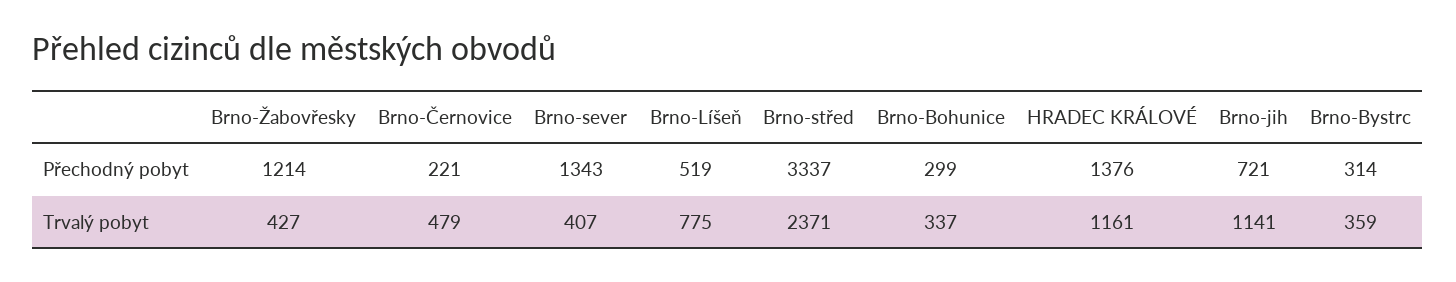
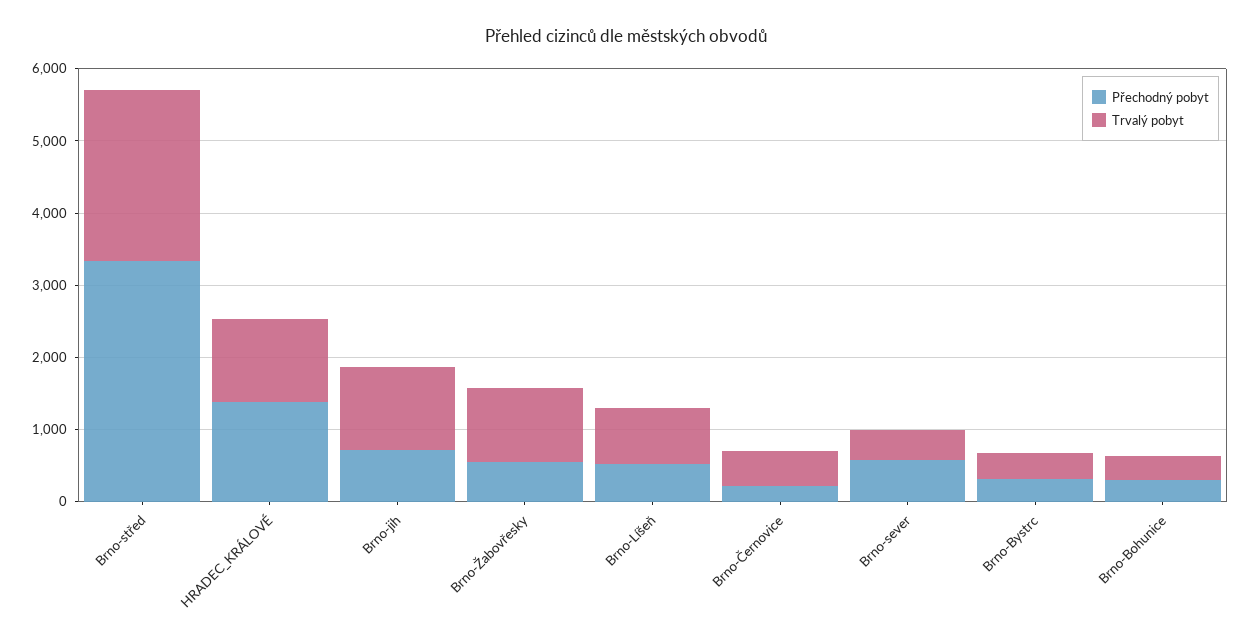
  {
    "Přechodný pobyt": {
-     "Brno-Žabovřesky": 1214,
+     "Brno-Žabovřesky": 600,
      "Brno-Černovice": 221,
-     "Brno-sever": 1343,
+     "Brno-sever": 600,
      "Brno-Líšeň": 519,
      "Brno-střed": 3337,
      "Brno-Bohunice": 299,
      "HRADEC KRÁLOVÉ": 1376,
      "Brno-jih": 721,
      "Brno-Bystrc": 314
    },
    "Trvalý pobyt": {
-     "Brno-Žabovřesky": 427,
+     "Brno-Žabovřesky": 1000,
      "Brno-Černovice": 479,
      "Brno-sever": 407,
      "Brno-Líšeň": 775,
      "Brno-střed": 2371,
      "Brno-Bohunice": 337,
      "HRADEC KRÁLOVÉ": 1161,
      "Brno-jih": 1141,
      "Brno-Bystrc": 359
    }
  }

